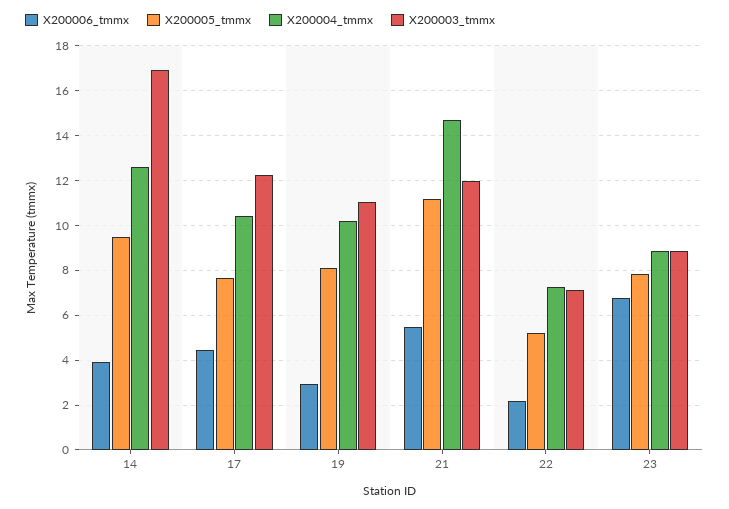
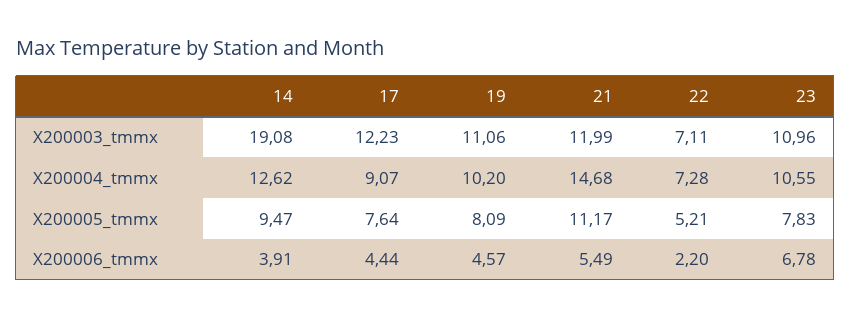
  {
    "X200006_tmmx": {
      "14": 3.91,
      "17": 4.44,
-     "19": 3,
+     "19": 4.57,
      "21": 5.49,
      "22": 2.2,
      "23": 6.78
    },
    "X200005_tmmx": {
      "14": 9.47,
      "17": 7.64,
      "19": 8.09,
      "21": 11.17,
      "22": 5.21,
      "23": 7.83
    },
    "X200004_tmmx": {
      "14": 12.62,
-     "17": 10.5,
+     "17": 9.07,
      "19": 10.2,
      "21": 14.68,
      "22": 7.28,
-     "23": 9
+     "23": 10.55
    },
    "X200003_tmmx": {
-     "14": 17,
+     "14": 19.08,
      "17": 12.23,
      "19": 11.06,
      "21": 11.99,
      "22": 7.11,
-     "23": 9
+     "23": 10.96
    }
  }

